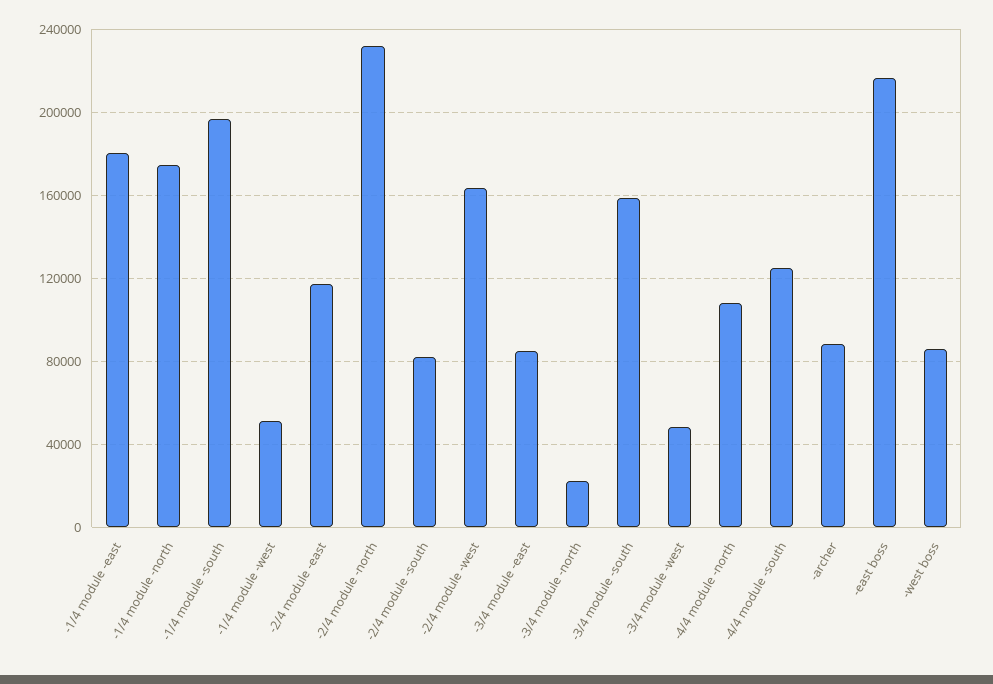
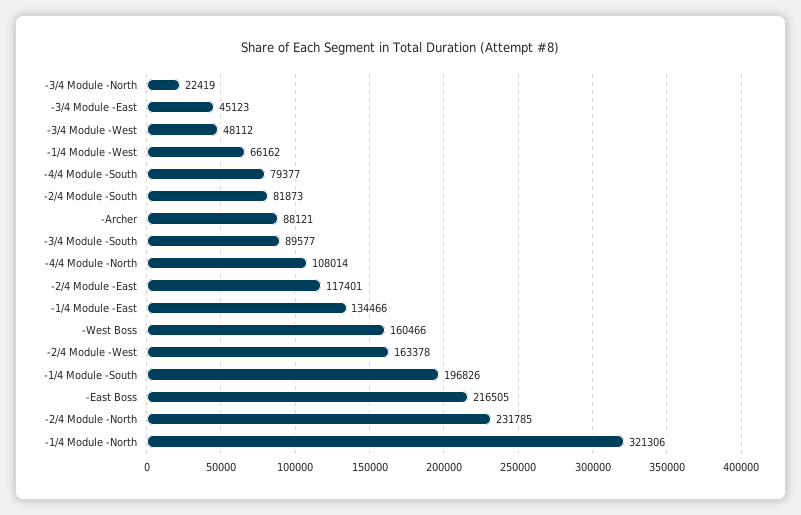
  {
-   "-1/4 module -east": 180000,
+   "-1/4 module -east": 134466,
-   "-1/4 module -north": 175000,
+   "-1/4 module -north": 321306,
    "-1/4 module -south": 196826,
-   "-1/4 module -west": 50000,
+   "-1/4 module -west": 66162,
    "-2/4 module -east": 117401,
    "-2/4 module -north": 231785,
    "-2/4 module -south": 81873,
    "-2/4 module -west": 163378,
-   "-3/4 module -east": 85000,
+   "-3/4 module -east": 45123,
    "-3/4 module -north": 22419,
-   "-3/4 module -south": 160000,
+   "-3/4 module -south": 89577,
    "-3/4 module -west": 48112,
    "-4/4 module -north": 108014,
-   "-4/4 module -south": 125000,
+   "-4/4 module -south": 79377,
    "-archer": 88121,
    "-east boss": 216505,
-   "-west boss": 85000
+   "-west boss": 160466
  }

